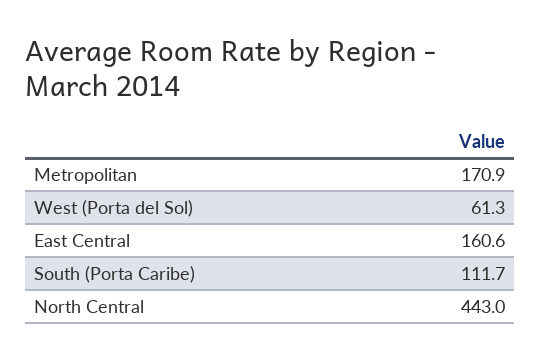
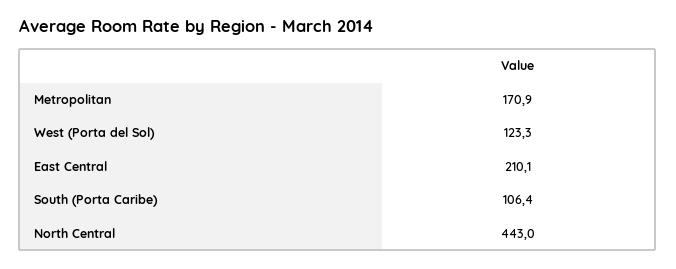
  {
    "Metropolitan": 170.9,
-   "West (Porta del Sol)": 61.3,
+   "West (Porta del Sol)": 123.3,
-   "East Central": 160.6,
+   "East Central": 210.1,
-   "South (Porta Caribe)": 111.7,
+   "South (Porta Caribe)": 106.4,
    "North Central": 443
  }

